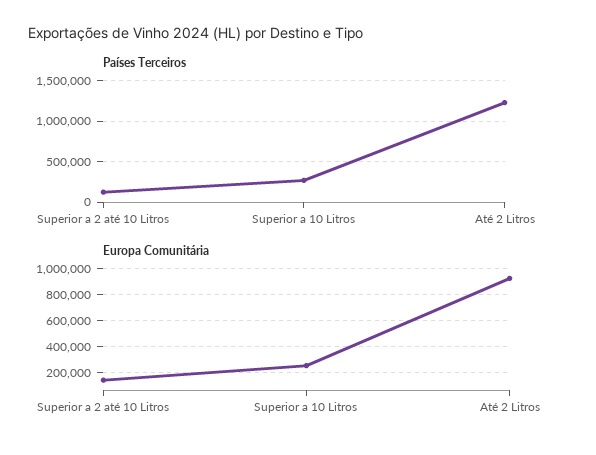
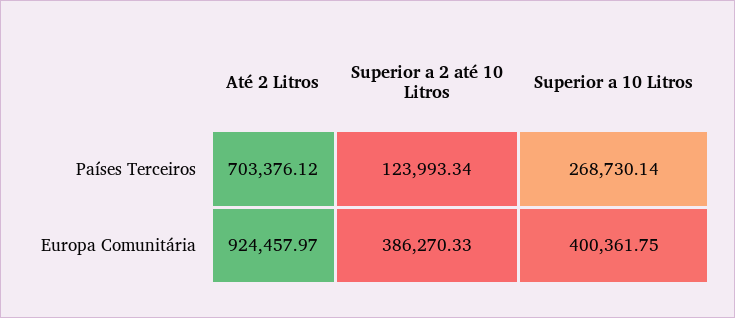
  {
    "Países Terceiros": {
      "Superior a 2 até 10 Litros": 123993.34,
      "Superior a 10 Litros": 268730.14,
-     "Até 2 Litros": 1200000
+     "Até 2 Litros": 703376.12
    },
    "Europa Comunitária": {
-     "Superior a 2 até 10 Litros": 150000,
+     "Superior a 2 até 10 Litros": 386270.33,
-     "Superior a 10 Litros": 250000,
+     "Superior a 10 Litros": 400361.75,
      "Até 2 Litros": 924457.97
    }
  }

